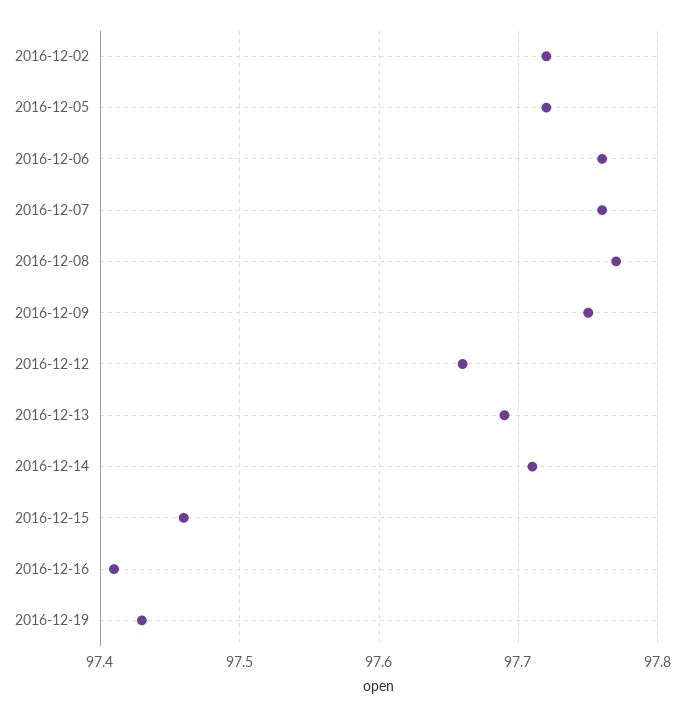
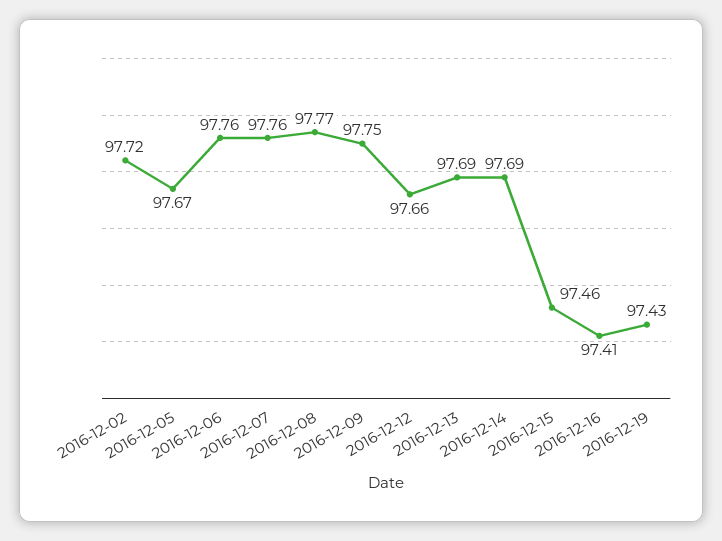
  {
    "2016-12-02": 97.72,
-   "2016-12-05": 97.72,
+   "2016-12-05": 97.67,
    "2016-12-06": 97.76,
    "2016-12-07": 97.76,
    "2016-12-08": 97.77,
    "2016-12-09": 97.75,
    "2016-12-12": 97.66,
    "2016-12-13": 97.69,
-   "2016-12-14": 97.71,
+   "2016-12-14": 97.69,
    "2016-12-15": 97.46,
    "2016-12-16": 97.41,
    "2016-12-19": 97.43
  }

